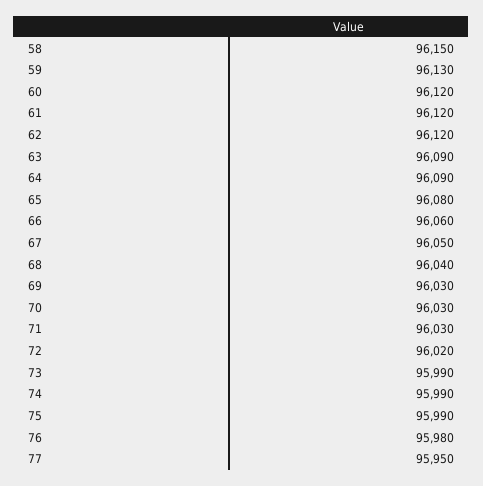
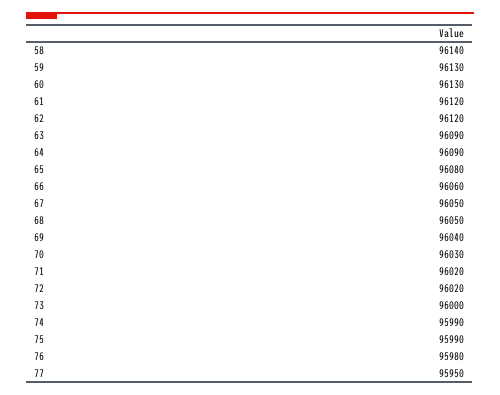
  {
-   "58": 96150,
+   "58": 96140,
    "59": 96130,
-   "60": 96120,
+   "60": 96130,
    "61": 96120,
    "62": 96120,
    "63": 96090,
    "64": 96090,
    "65": 96080,
    "66": 96060,
    "67": 96050,
-   "68": 96040,
+   "68": 96050,
-   "69": 96030,
+   "69": 96040,
    "70": 96030,
-   "71": 96030,
+   "71": 96020,
    "72": 96020,
-   "73": 95990,
+   "73": 96000,
    "74": 95990,
    "75": 95990,
    "76": 95980,
    "77": 95950
  }

